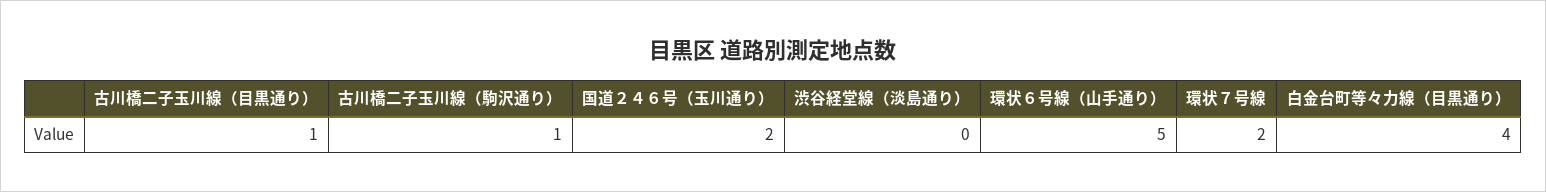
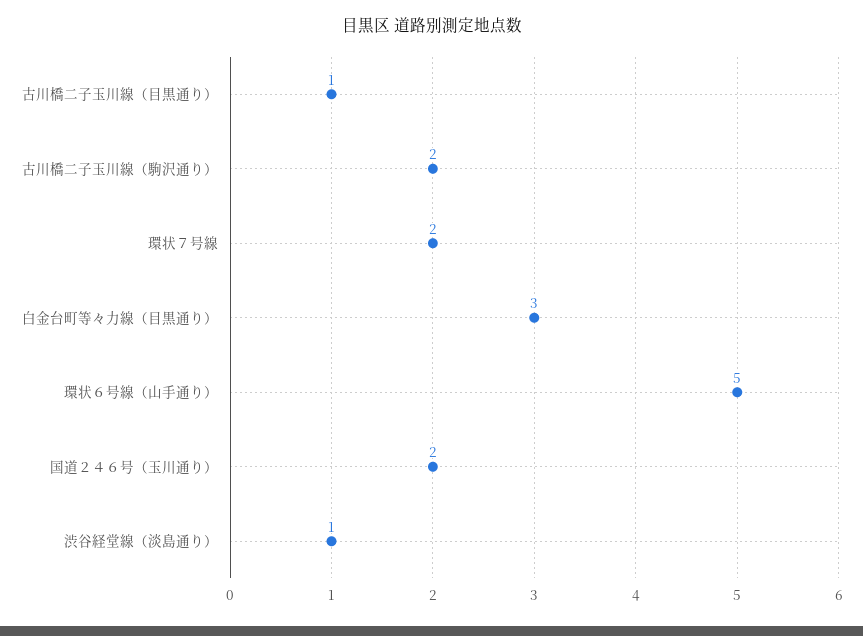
  {
    "古川橋二子玉川線（目黒通り）": 1,
-   "古川橋二子玉川線（駒沢通り）": 1,
+   "古川橋二子玉川線（駒沢通り）": 2,
    "国道２４６号（玉川通り）": 2,
-   "渋谷経堂線（淡島通り）": 0,
+   "渋谷経堂線（淡島通り）": 1,
    "環状６号線（山手通り）": 5,
    "環状７号線": 2,
-   "白金台町等々力線（目黒通り）": 4
+   "白金台町等々力線（目黒通り）": 3
  }

